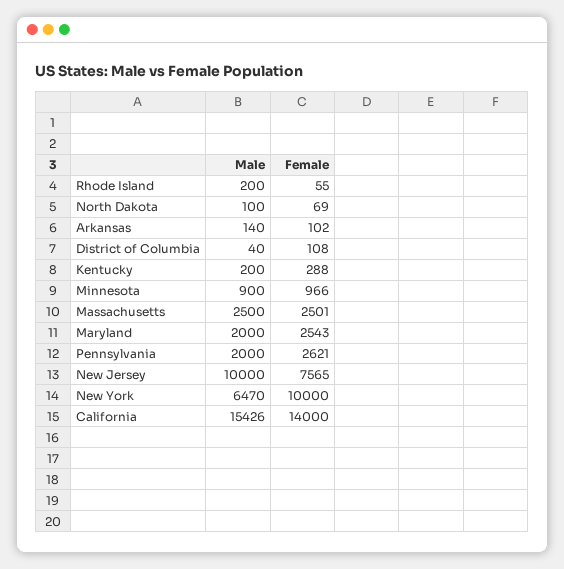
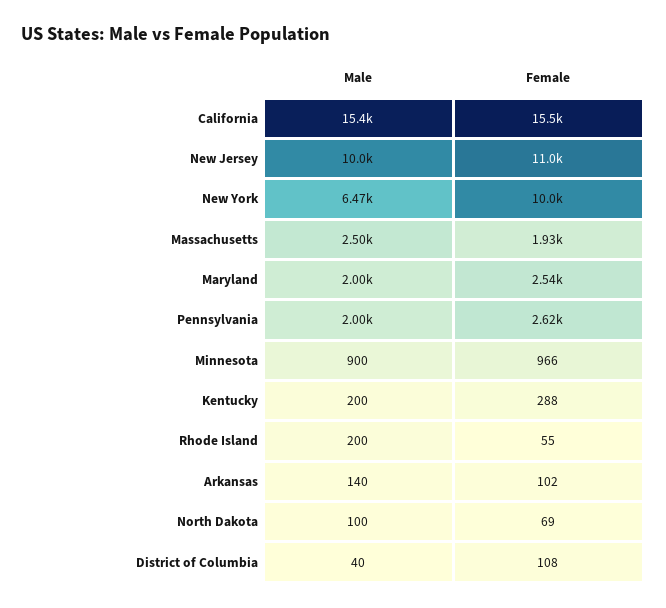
  {
    "Male": {
      "Rhode Island": 200,
      "North Dakota": 100,
      "Arkansas": 140,
      "District of Columbia": 40,
      "Kentucky": 200,
      "Minnesota": 900,
      "Massachusetts": 2500,
      "Maryland": 2000,
      "Pennsylvania": 2000,
      "New Jersey": 10000,
      "New York": 6470,
      "California": 15426
    },
    "Female": {
      "Rhode Island": 55,
      "North Dakota": 69,
      "Arkansas": 102,
      "District of Columbia": 108,
      "Kentucky": 288,
      "Minnesota": 966,
-     "Massachusetts": 2501,
+     "Massachusetts": 1930,
      "Maryland": 2543,
      "Pennsylvania": 2621,
-     "New Jersey": 7565,
+     "New Jersey": 11000,
      "New York": 10000,
-     "California": 14000
+     "California": 15500
    }
  }

